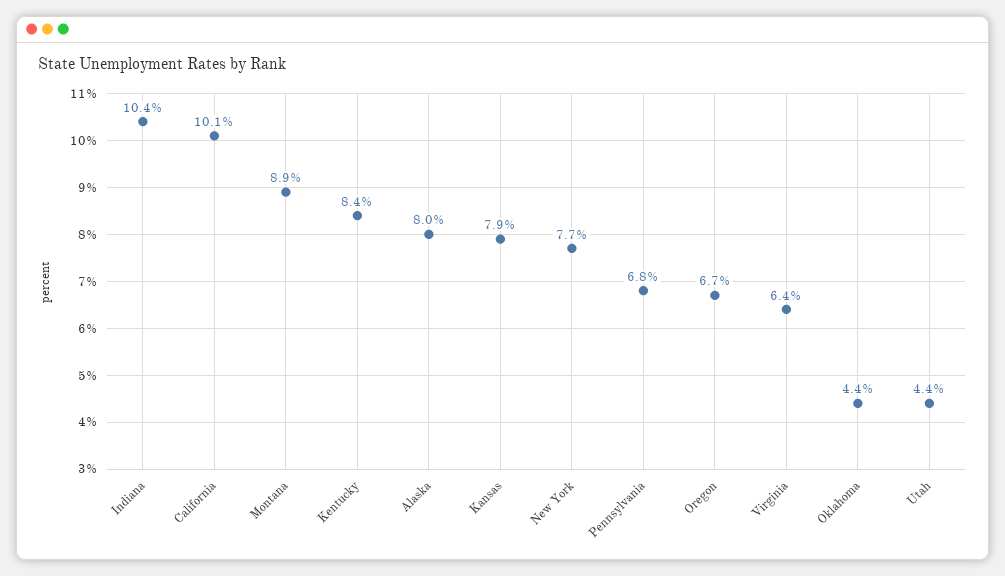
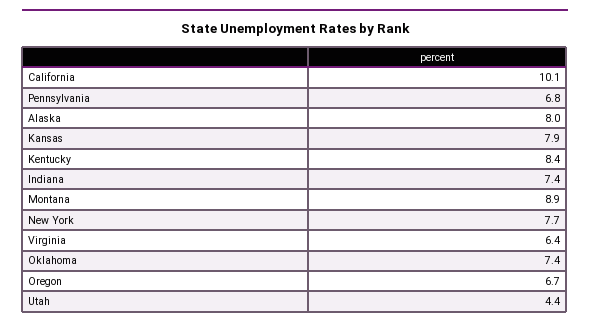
  {
-   "Indiana": 10.4,
+   "Indiana": 7.4,
    "California": 10.1,
    "Montana": 8.9,
    "Kentucky": 8.4,
    "Alaska": 8,
    "Kansas": 7.9,
    "New York": 7.7,
    "Pennsylvania": 6.8,
    "Oregon": 6.7,
    "Virginia": 6.4,
-   "Oklahoma": 4.4,
+   "Oklahoma": 7.4,
    "Utah": 4.4
  }

